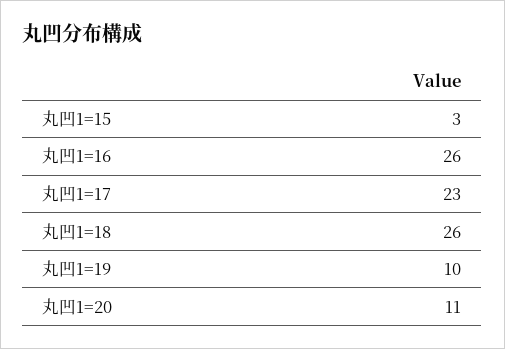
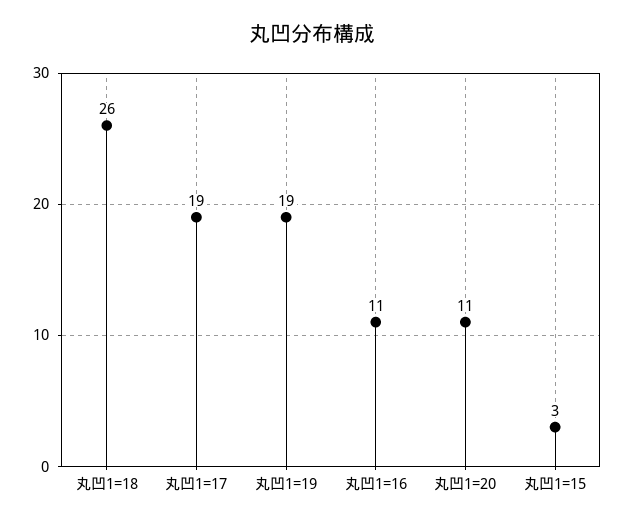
  {
    "丸凹1=15": 3,
-   "丸凹1=16": 26,
+   "丸凹1=16": 11,
-   "丸凹1=17": 23,
+   "丸凹1=17": 19,
    "丸凹1=18": 26,
-   "丸凹1=19": 10,
+   "丸凹1=19": 19,
    "丸凹1=20": 11
  }

